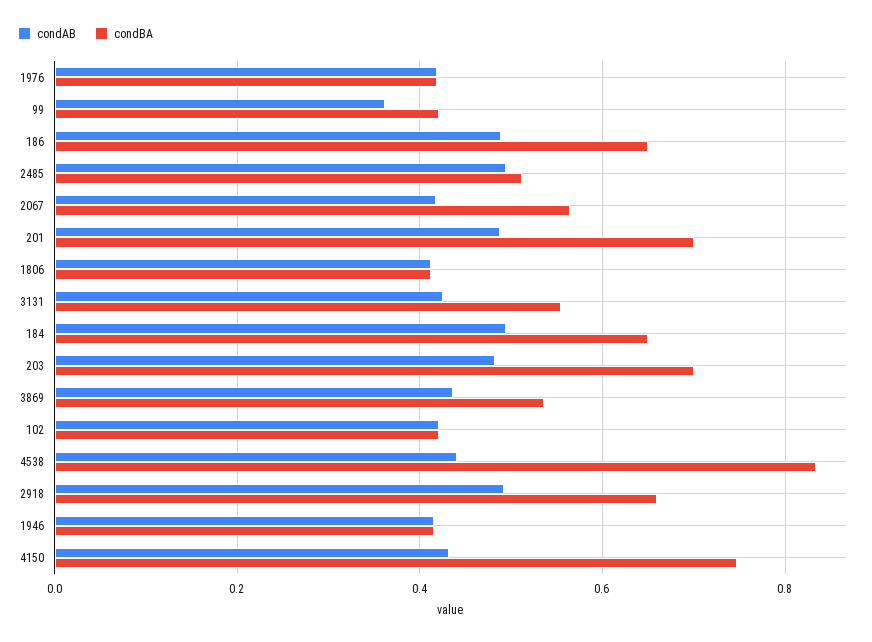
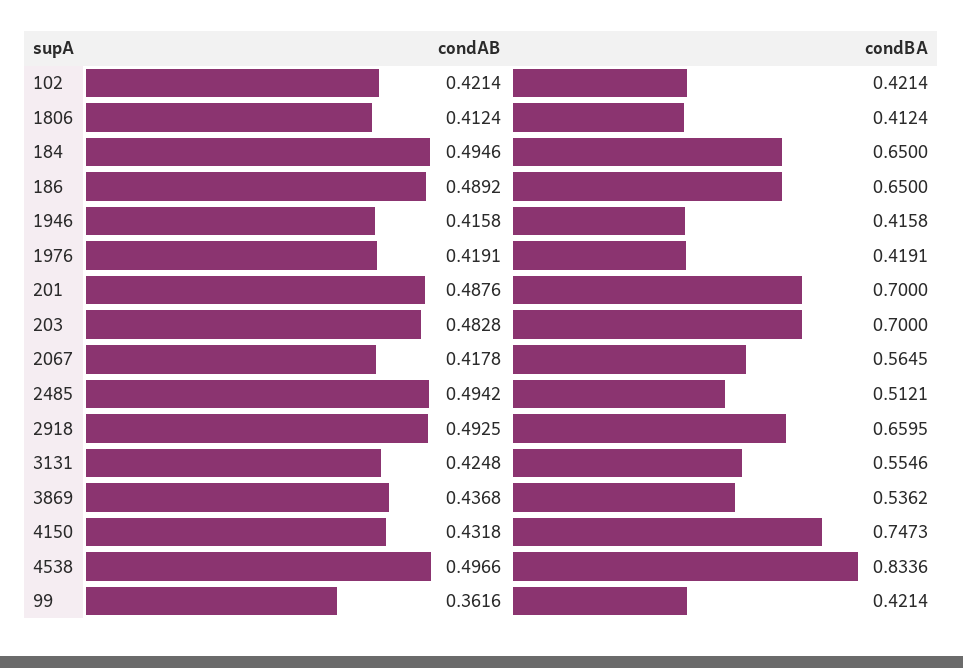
  {
    "condAB": {
      "1976": 0.4191,
      "99": 0.3616,
      "186": 0.4892,
      "2485": 0.4942,
      "2067": 0.4178,
      "201": 0.4876,
      "1806": 0.4124,
      "3131": 0.4248,
      "184": 0.4946,
      "203": 0.4828,
      "3869": 0.4368,
      "102": 0.4214,
-     "4538": 0.44,
+     "4538": 0.4966,
      "2918": 0.4925,
      "1946": 0.4158,
      "4150": 0.4318
    },
    "condBA": {
      "1976": 0.4191,
      "99": 0.4214,
      "186": 0.65,
      "2485": 0.5121,
      "2067": 0.5645,
      "201": 0.7,
      "1806": 0.4124,
      "3131": 0.5546,
      "184": 0.65,
      "203": 0.7,
      "3869": 0.5362,
      "102": 0.4214,
      "4538": 0.8336,
      "2918": 0.6595,
      "1946": 0.4158,
      "4150": 0.7473
    }
  }

